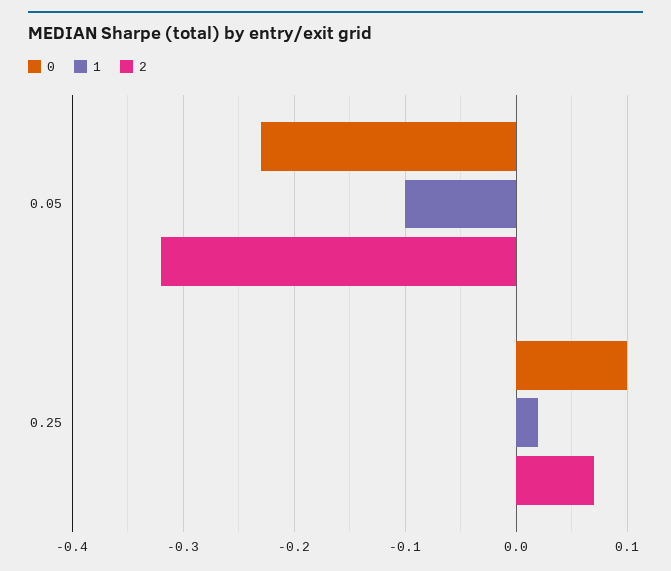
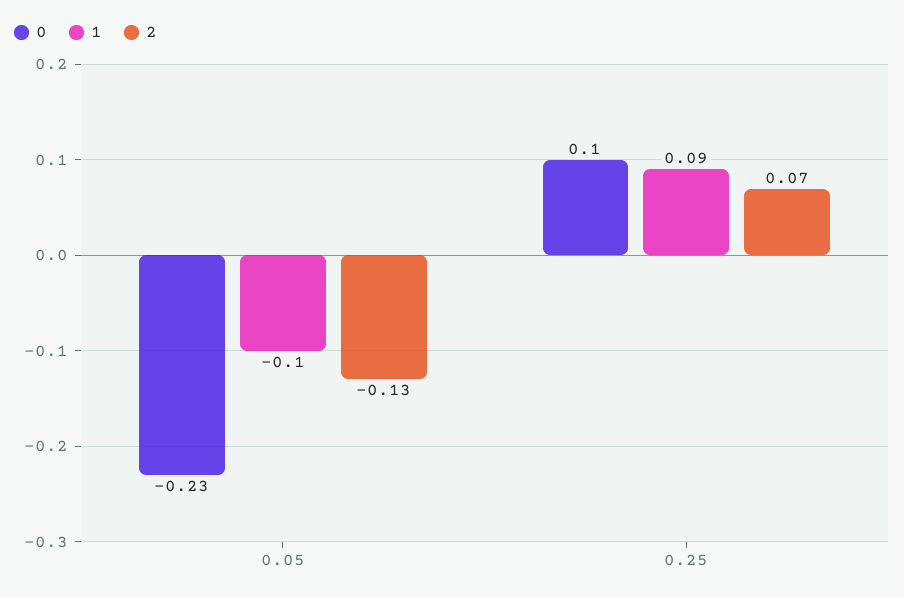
  {
    "0": {
      "0.05": -0.23,
      "0.25": 0.1
    },
    "1": {
      "0.05": -0.1,
-     "0.25": 0.02
+     "0.25": 0.09
    },
    "2": {
-     "0.05": -0.32,
+     "0.05": -0.13,
      "0.25": 0.07
    }
  }

